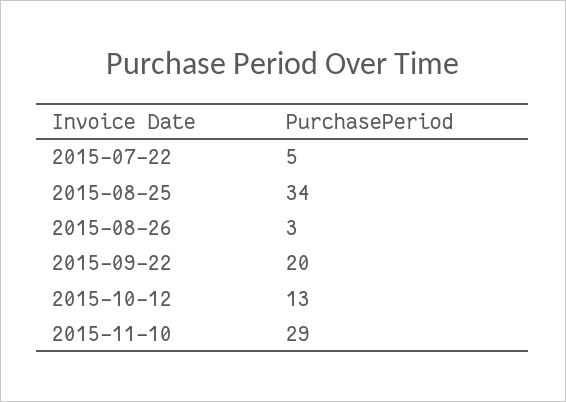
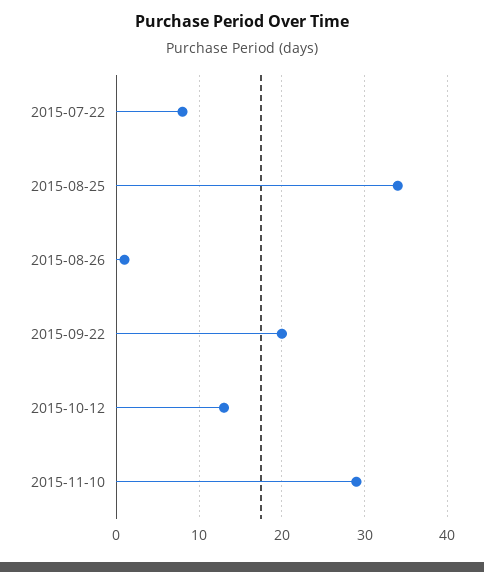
  {
-   "2015-07-22": 5,
+   "2015-07-22": 8,
    "2015-08-25": 34,
-   "2015-08-26": 3,
+   "2015-08-26": 1,
    "2015-09-22": 20,
    "2015-10-12": 13,
    "2015-11-10": 29
  }

